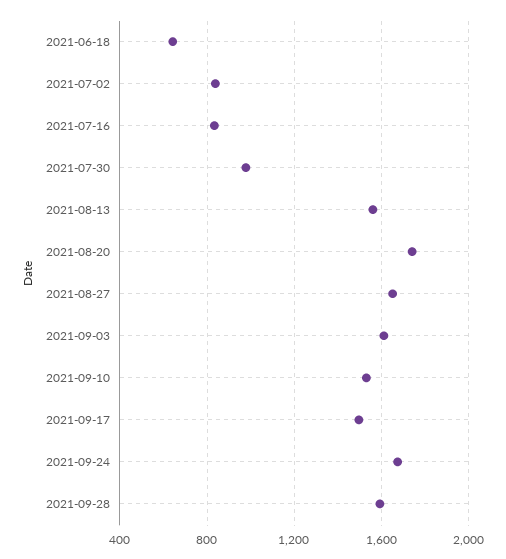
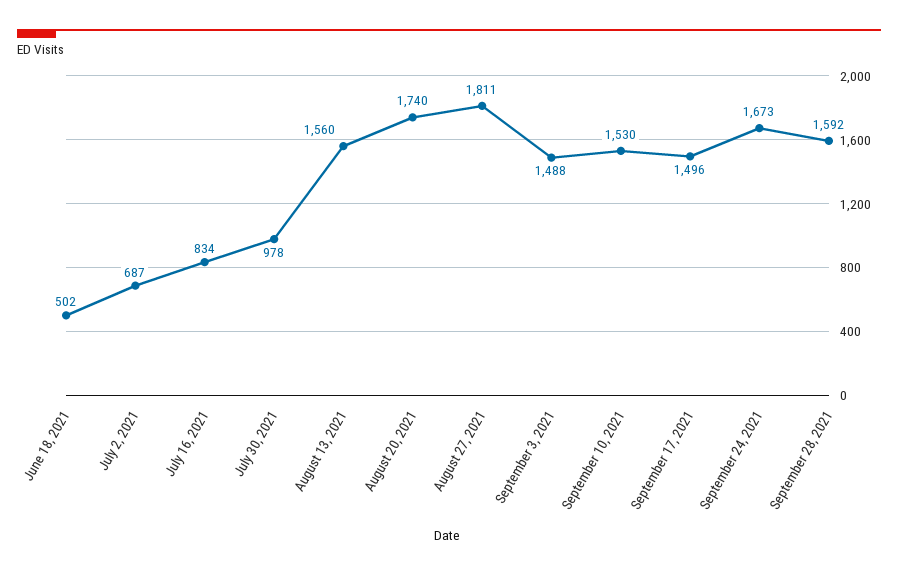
  {
-   "2021-06-18": 650,
+   "2021-06-18": 502,
-   "2021-07-02": 850,
+   "2021-07-02": 687,
    "2021-07-16": 834,
    "2021-07-30": 978,
    "2021-08-13": 1560,
    "2021-08-20": 1740,
-   "2021-08-27": 1650,
+   "2021-08-27": 1811,
-   "2021-09-03": 1600,
+   "2021-09-03": 1488,
    "2021-09-10": 1530,
    "2021-09-17": 1496,
    "2021-09-24": 1673,
    "2021-09-28": 1592
  }

